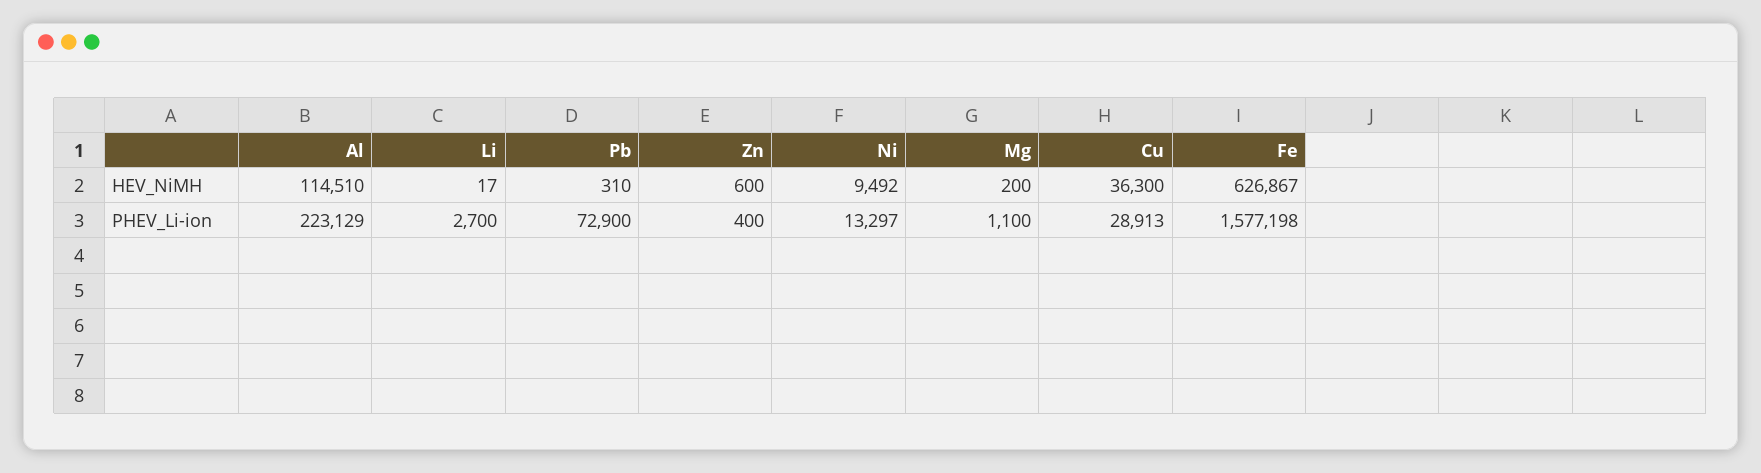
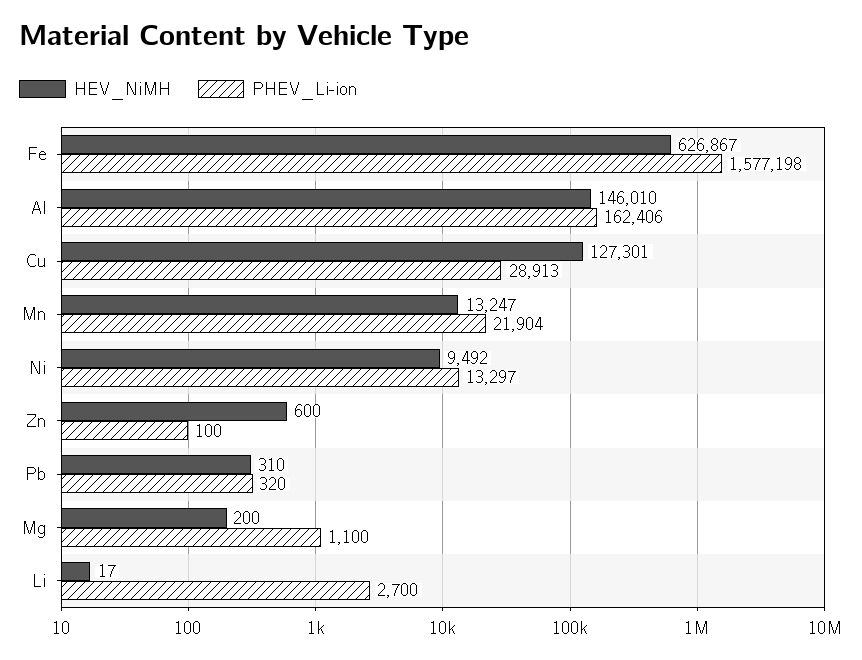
  {
    "HEV_NiMH": {
-     "Al": 114510,
+     "Al": 146010,
      "Li": 17,
      "Pb": 310,
      "Zn": 600,
      "Ni": 9492,
      "Mg": 200,
-     "Cu": 36300,
+     "Cu": 127301,
-     "Fe": 626867
+     "Fe": 626867,
+     "Mn": 13247
    },
    "PHEV_Li-ion": {
-     "Al": 223129,
+     "Al": 162406,
      "Li": 2700,
-     "Pb": 72900,
+     "Pb": 320,
-     "Zn": 400,
+     "Zn": 100,
      "Ni": 13297,
      "Mg": 1100,
      "Cu": 28913,
-     "Fe": 1577198
+     "Fe": 1577198,
+     "Mn": 21904
    }
  }

